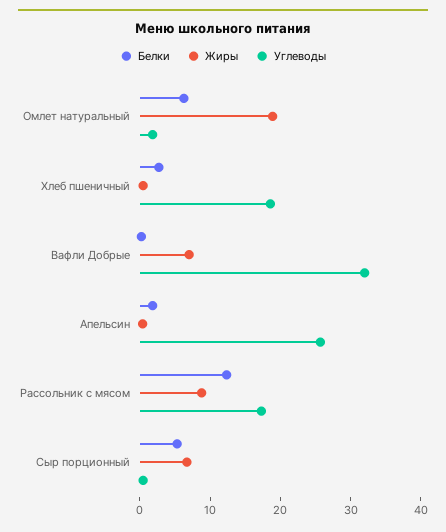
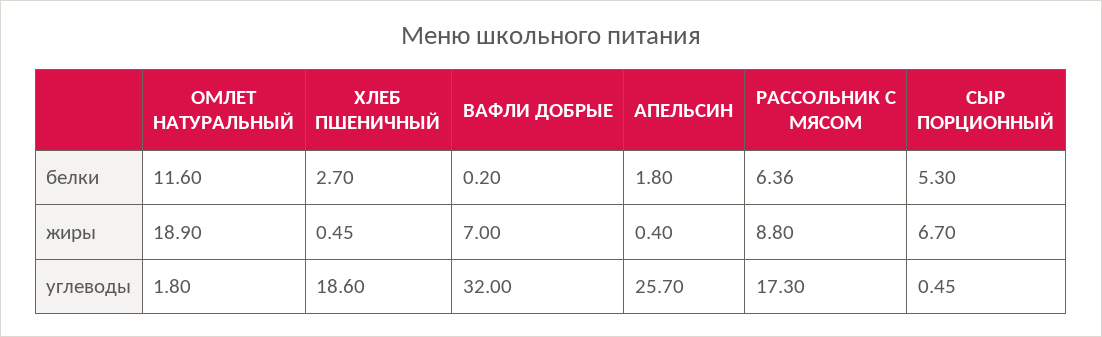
  {
    "Белки": {
-     "Омлет натуральный": 6,
+     "Омлет натуральный": 11.6,
      "Хлеб пшеничный": 2.7,
      "Вафли Добрые": 0.2,
      "Апельсин": 1.8,
-     "Рассольник с мясом": 12,
+     "Рассольник с мясом": 6.36,
      "Сыр порционный": 5.3
    },
    "Жиры": {
      "Омлет натуральный": 18.9,
      "Хлеб пшеничный": 0.45,
      "Вафли Добрые": 7,
      "Апельсин": 0.4,
      "Рассольник с мясом": 8.8,
      "Сыр порционный": 6.7
    },
    "Углеводы": {
      "Омлет натуральный": 1.8,
      "Хлеб пшеничный": 18.6,
      "Вафли Добрые": 32,
      "Апельсин": 25.7,
      "Рассольник с мясом": 17.3,
      "Сыр порционный": 0.45
    }
  }

